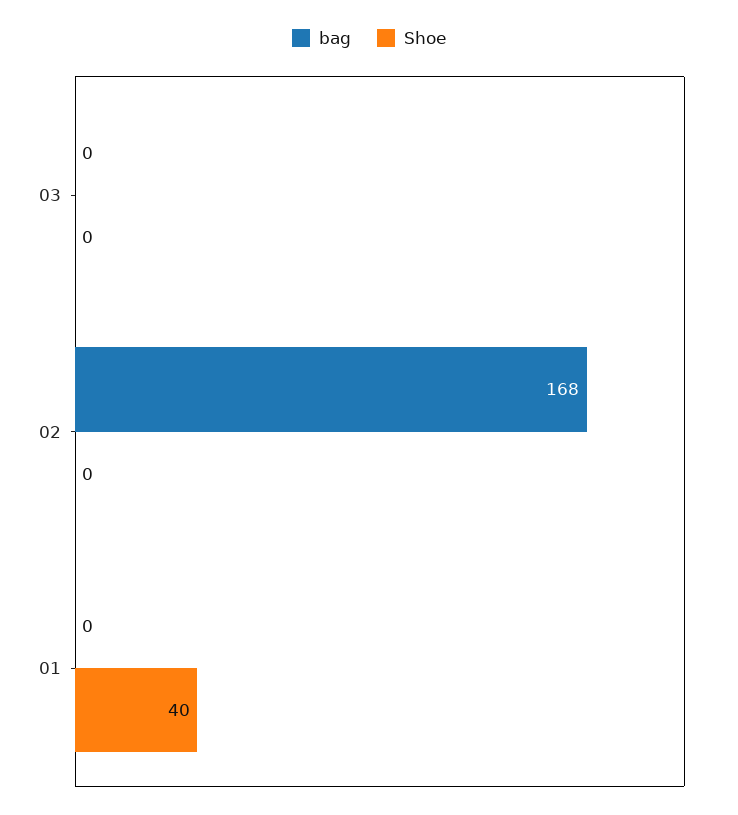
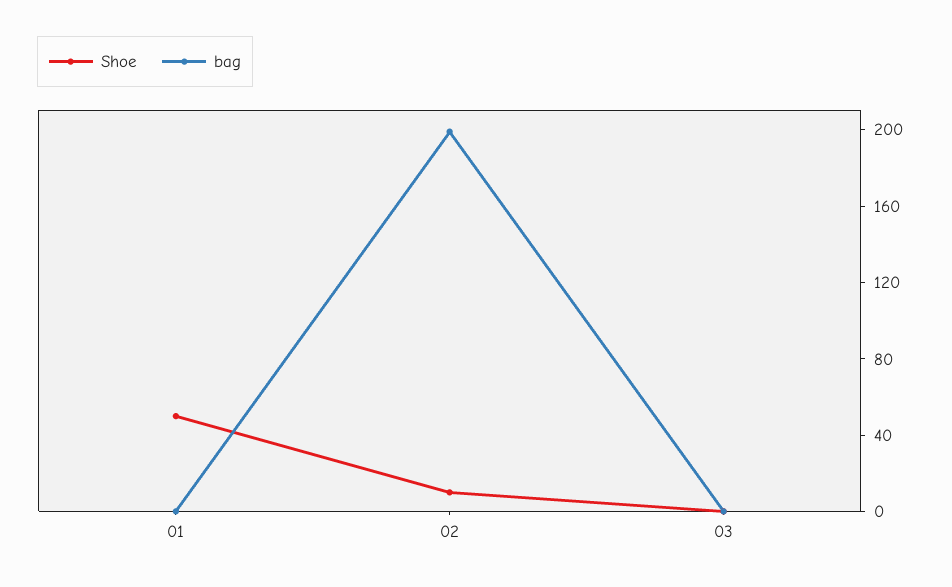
  {
    "bag": {
      "03": 0,
-     "02": 168,
+     "02": 200,
      "01": 0
    },
    "Shoe": {
      "03": 0,
-     "02": 0,
+     "02": 10,
-     "01": 40
+     "01": 50
    }
  }

